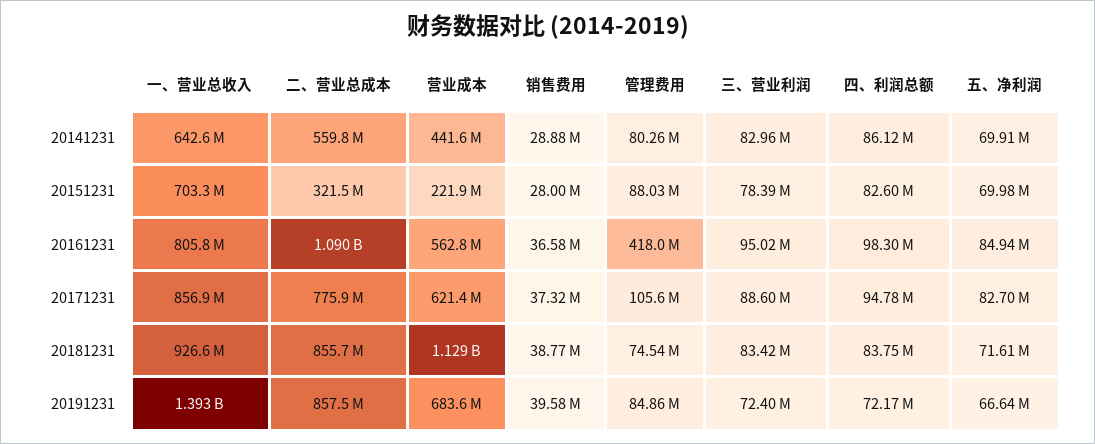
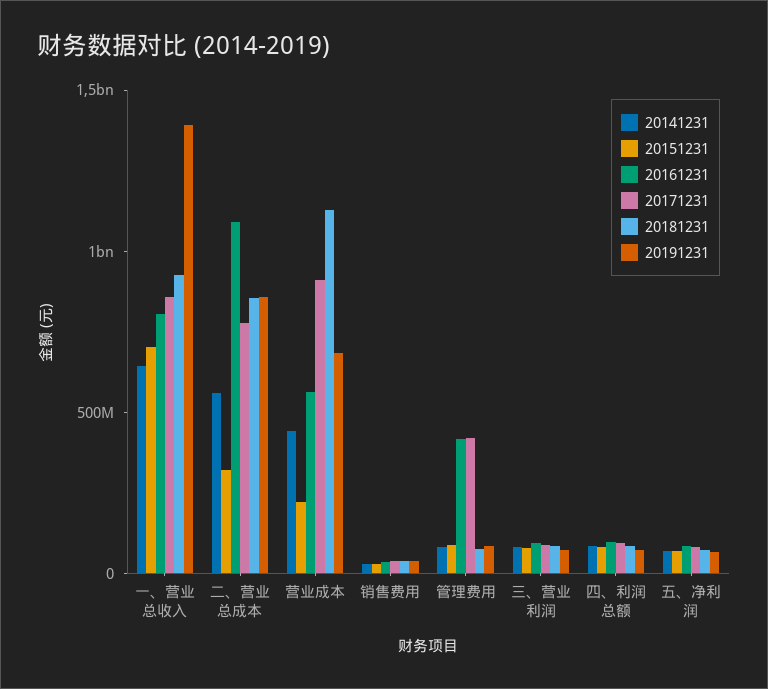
  {
    "20141231": {
      "一、营业总收入": 642600000,
      "二、营业总成本": 559800000,
      "营业成本": 441600000,
      "销售费用": 28880000,
      "管理费用": 80260000,
      "三、营业利润": 82960000,
      "四、利润总额": 86120000,
      "五、净利润": 69910000
    },
    "20151231": {
      "一、营业总收入": 703300000,
      "二、营业总成本": 321500000,
      "营业成本": 221900000,
      "销售费用": 28000000,
      "管理费用": 88030000,
      "三、营业利润": 78390000,
      "四、利润总额": 82600000,
      "五、净利润": 69980000
    },
    "20161231": {
      "一、营业总收入": 805800000,
      "二、营业总成本": 1090000000,
      "营业成本": 562800000,
      "销售费用": 36580000,
      "管理费用": 418000000,
      "三、营业利润": 95020000,
      "四、利润总额": 98300000,
      "五、净利润": 84940000
    },
    "20171231": {
      "一、营业总收入": 856900000,
      "二、营业总成本": 775900000,
-     "营业成本": 621400000,
+     "营业成本": 900000000,
      "销售费用": 37320000,
-     "管理费用": 105600000,
+     "管理费用": 400000000,
      "三、营业利润": 88600000,
      "四、利润总额": 94780000,
      "五、净利润": 82700000
    },
    "20181231": {
      "一、营业总收入": 926600000,
      "二、营业总成本": 855700000,
      "营业成本": 1129000000,
      "销售费用": 38770000,
      "管理费用": 74540000,
      "三、营业利润": 83420000,
      "四、利润总额": 83750000,
      "五、净利润": 71610000
    },
    "20191231": {
      "一、营业总收入": 1393000000,
      "二、营业总成本": 857500000,
      "营业成本": 683600000,
      "销售费用": 39580000,
      "管理费用": 84860000,
      "三、营业利润": 72400000,
      "四、利润总额": 72170000,
      "五、净利润": 66640000
    }
  }

